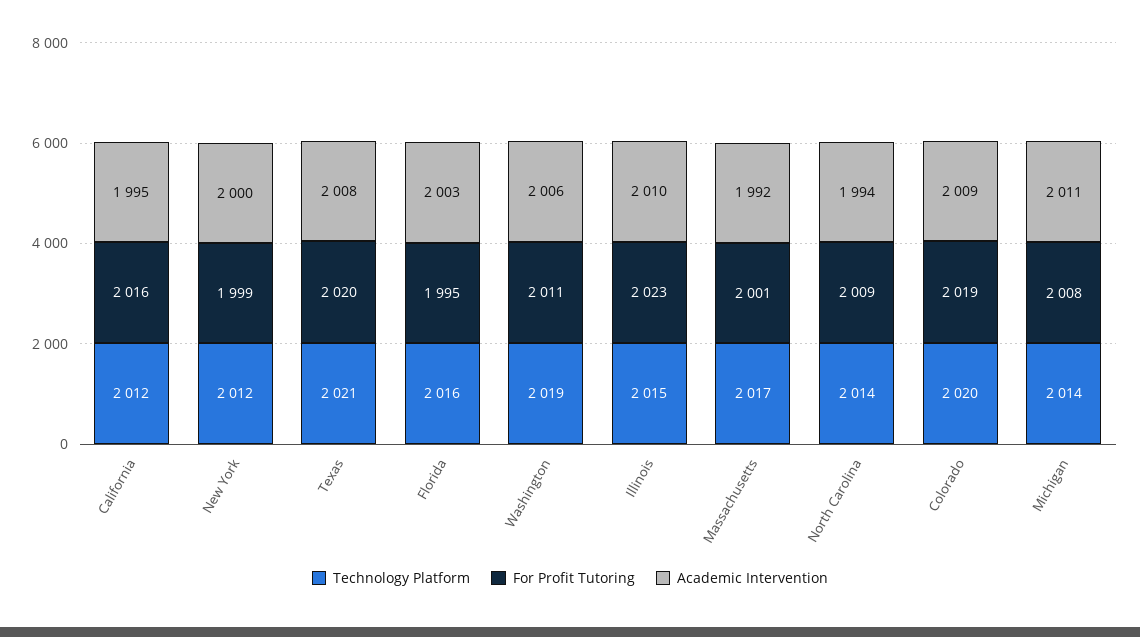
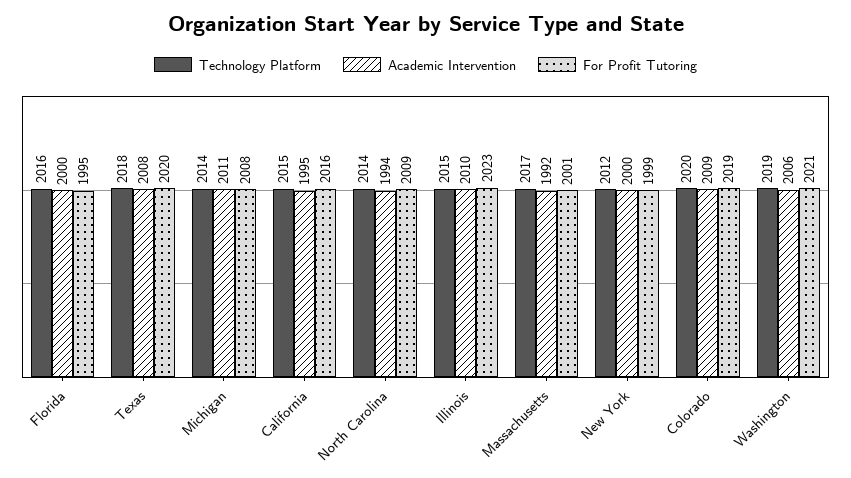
  {
    "Technology Platform": {
-     "California": 2012,
+     "California": 2015,
      "New York": 2012,
-     "Texas": 2021,
+     "Texas": 2018,
      "Florida": 2016,
      "Washington": 2019,
      "Illinois": 2015,
      "Massachusetts": 2017,
      "North Carolina": 2014,
      "Colorado": 2020,
      "Michigan": 2014
    },
    "For Profit Tutoring": {
      "California": 2016,
      "New York": 1999,
      "Texas": 2020,
      "Florida": 1995,
-     "Washington": 2011,
+     "Washington": 2021,
      "Illinois": 2023,
      "Massachusetts": 2001,
      "North Carolina": 2009,
      "Colorado": 2019,
      "Michigan": 2008
    },
    "Academic Intervention": {
      "California": 1995,
      "New York": 2000,
      "Texas": 2008,
-     "Florida": 2003,
+     "Florida": 2000,
      "Washington": 2006,
      "Illinois": 2010,
      "Massachusetts": 1992,
      "North Carolina": 1994,
      "Colorado": 2009,
      "Michigan": 2011
    }
  }

